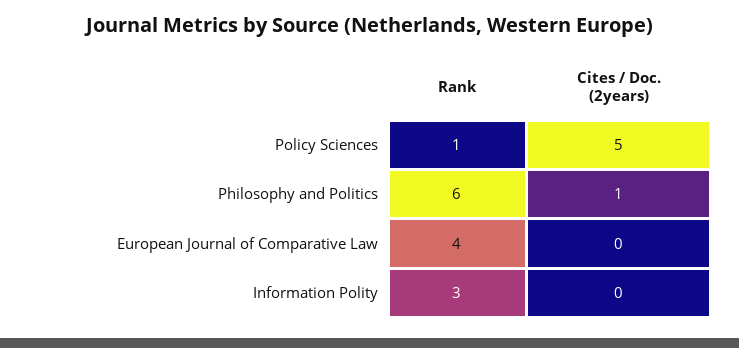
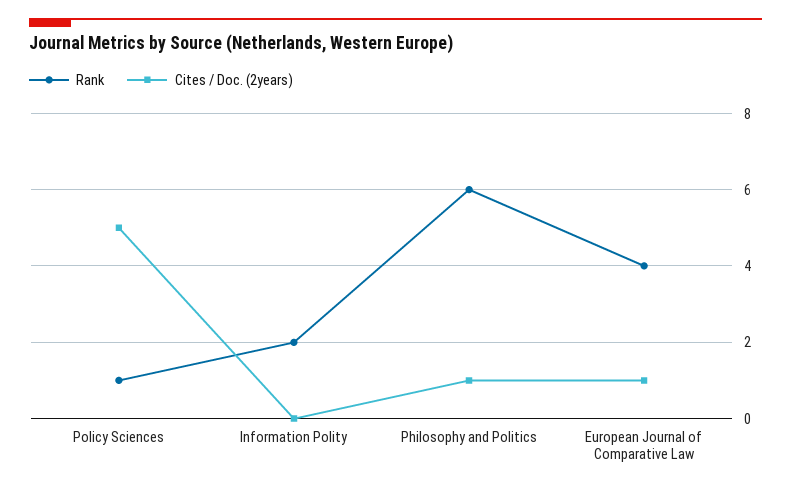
  {
    "Rank": {
      "Policy Sciences": 1,
      "Philosophy and Politics": 6,
      "European Journal of Comparative Law": 4,
-     "Information Polity": 3
+     "Information Polity": 2
    },
    "Cites / Doc. (2years)": {
      "Policy Sciences": 5,
      "Philosophy and Politics": 1,
-     "European Journal of Comparative Law": 0,
+     "European Journal of Comparative Law": 1,
      "Information Polity": 0
    }
  }

